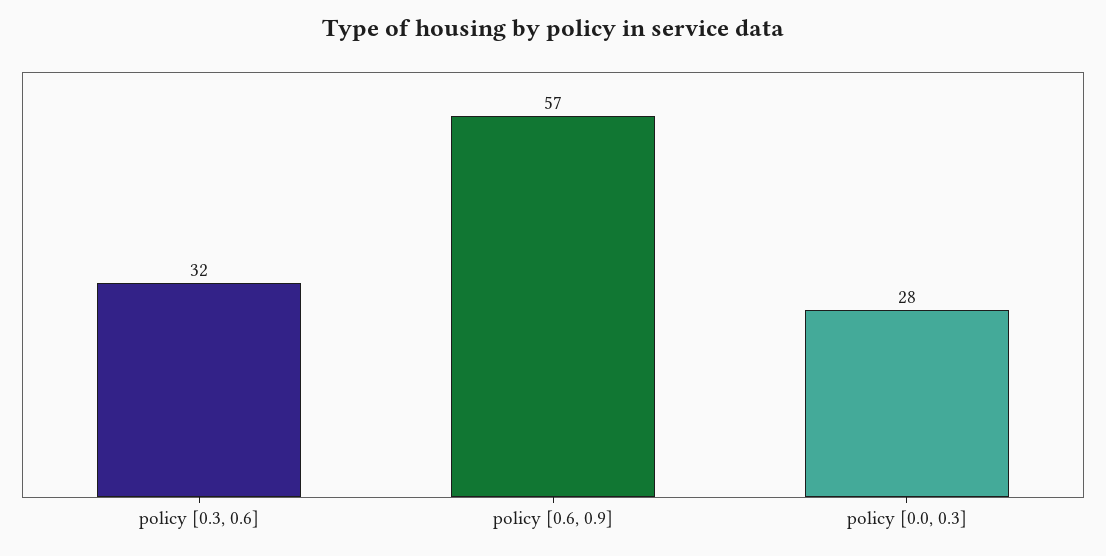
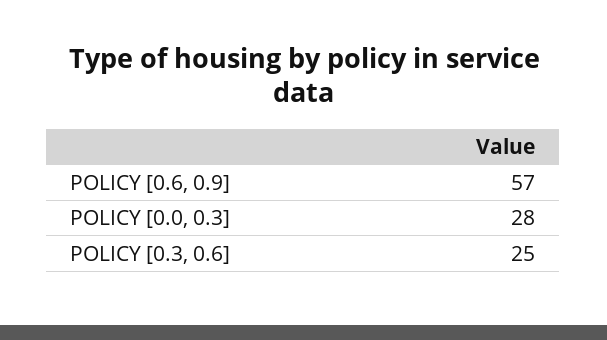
  {
-   "policy [0.3, 0.6]": 32,
+   "policy [0.3, 0.6]": 25,
    "policy [0.6, 0.9]": 57,
    "policy [0.0, 0.3]": 28
  }

